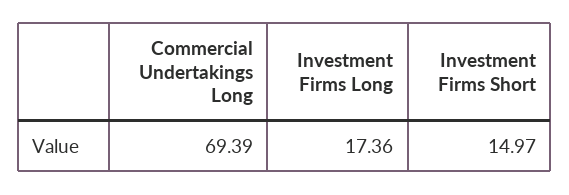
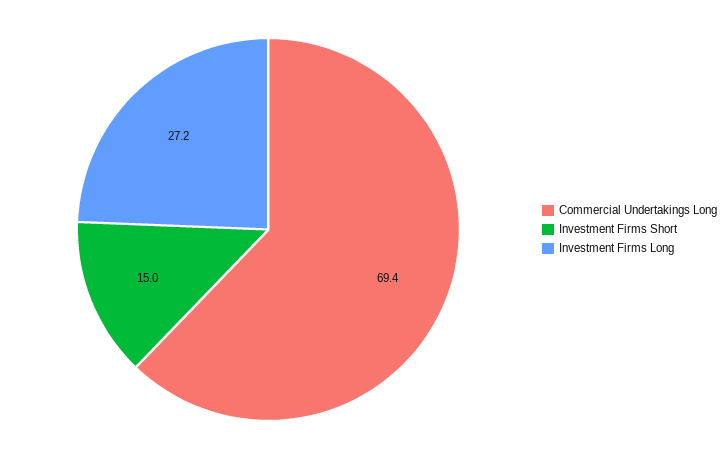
  {
    "Commercial Undertakings Long": 69.39,
-   "Investment Firms Long": 17.36,
+   "Investment Firms Long": 27.2,
    "Investment Firms Short": 14.97
  }

